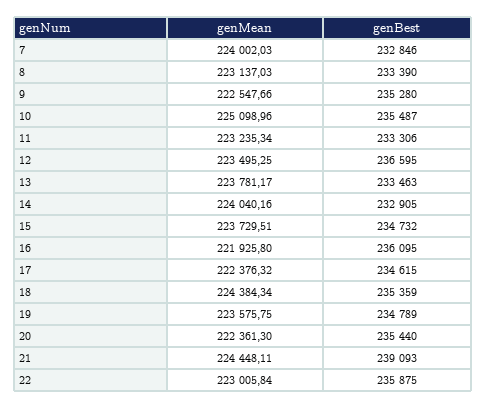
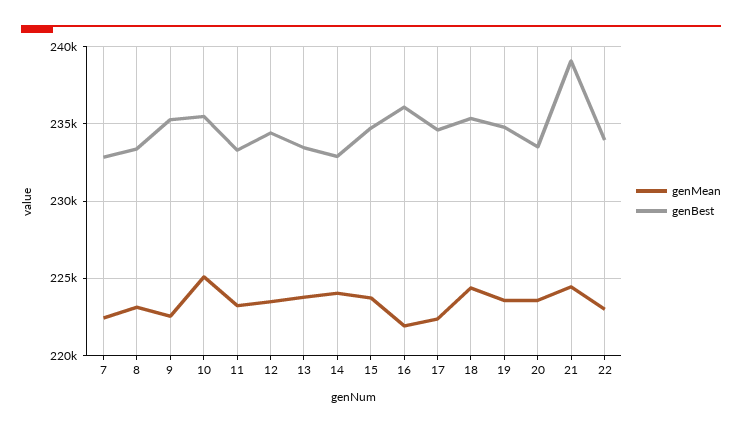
  {
    "genMean": {
-     "7": 224002.03,
+     "7": 222500,
      "8": 223137.03,
      "9": 222547.66,
      "10": 225098.96,
      "11": 223235.34,
      "12": 223495.25,
      "13": 223781.17,
      "14": 224040.16,
      "15": 223729.51,
      "16": 221925.8,
      "17": 222376.32,
      "18": 224384.34,
      "19": 223575.75,
-     "20": 222361.3,
+     "20": 223500,
      "21": 224448.11,
      "22": 223005.84
    },
    "genBest": {
      "7": 232846,
      "8": 233390,
      "9": 235280,
      "10": 235487,
      "11": 233306,
-     "12": 236595,
+     "12": 234500,
      "13": 233463,
      "14": 232905,
      "15": 234732,
      "16": 236095,
      "17": 234615,
      "18": 235359,
      "19": 234789,
-     "20": 235440,
+     "20": 233500,
      "21": 239093,
-     "22": 235875
+     "22": 234000
    }
  }

